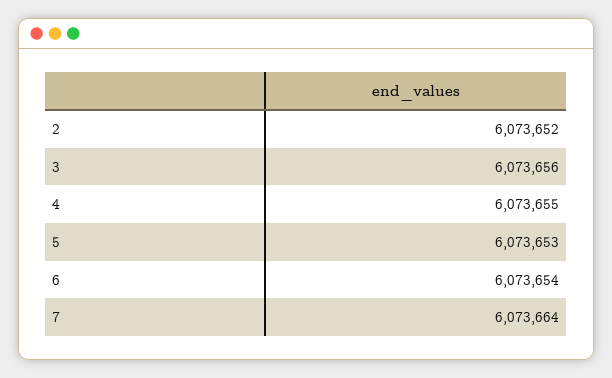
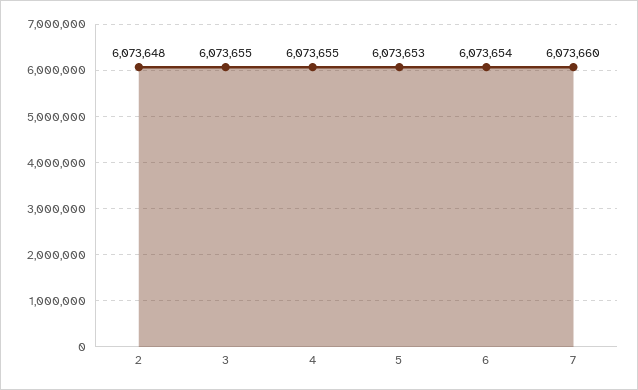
  {
-   "2": 6073652,
+   "2": 6073648,
-   "3": 6073656,
+   "3": 6073655,
    "4": 6073655,
    "5": 6073653,
    "6": 6073654,
-   "7": 6073664
+   "7": 6073660
  }

